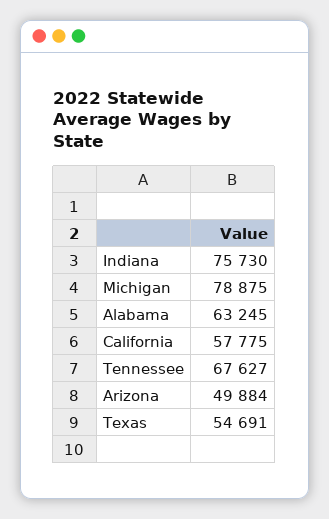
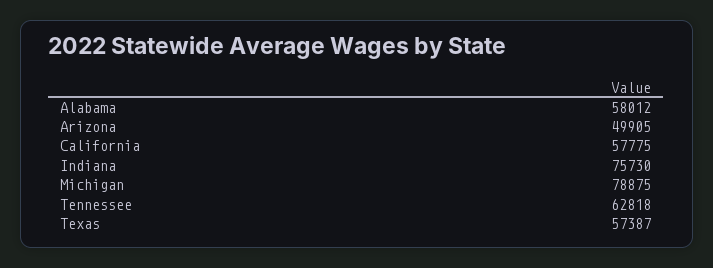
  {
    "Indiana": 75730,
    "Michigan": 78875,
-   "Alabama": 63245,
+   "Alabama": 58012,
    "California": 57775,
-   "Tennessee": 67627,
+   "Tennessee": 62818,
-   "Arizona": 49884,
+   "Arizona": 49905,
-   "Texas": 54691
+   "Texas": 57387
  }

